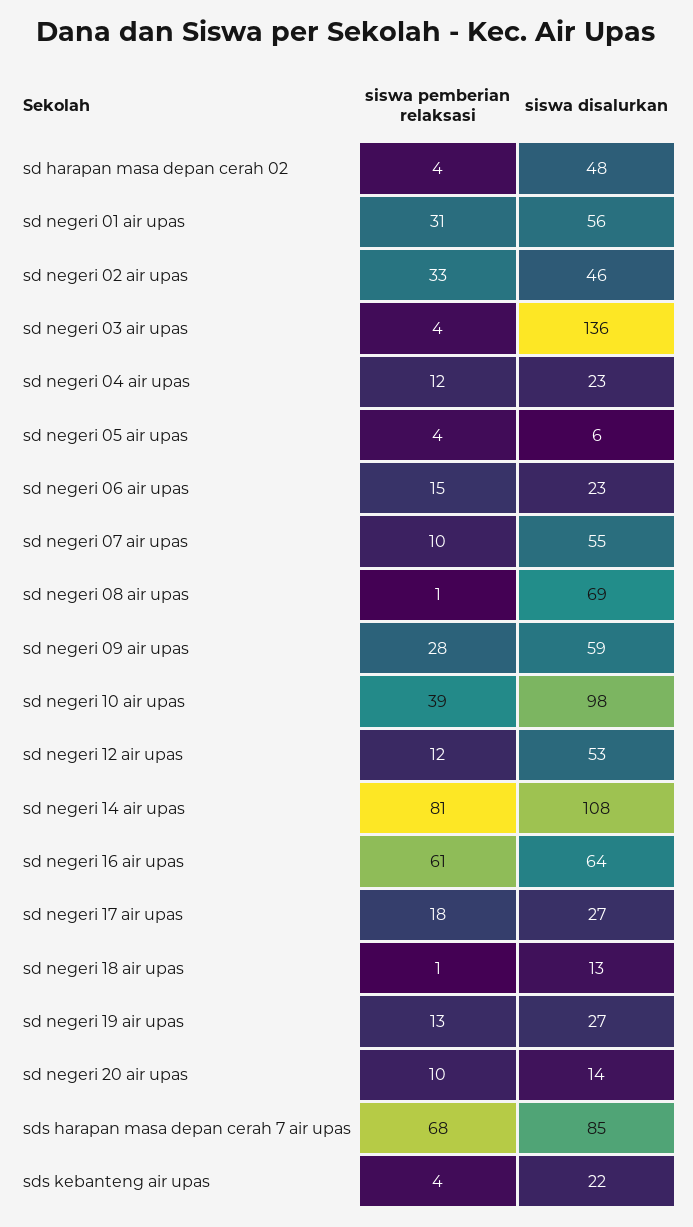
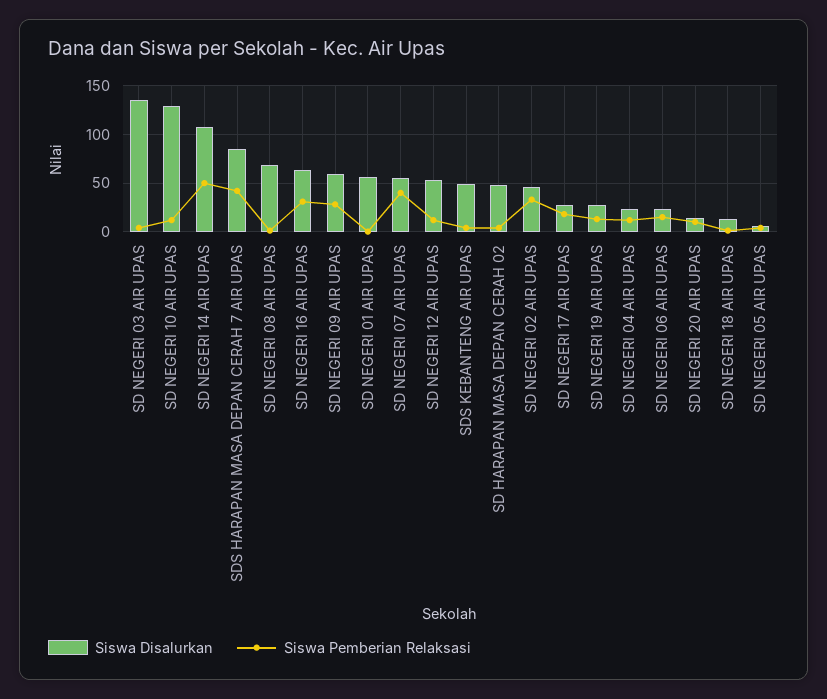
  {
    "siswa pemberian relaksasi": {
      "sd harapan masa depan cerah 02": 4,
-     "sd negeri 01 air upas": 31,
+     "sd negeri 01 air upas": 0,
      "sd negeri 02 air upas": 33,
      "sd negeri 03 air upas": 4,
      "sd negeri 04 air upas": 12,
      "sd negeri 05 air upas": 4,
      "sd negeri 06 air upas": 15,
-     "sd negeri 07 air upas": 10,
+     "sd negeri 07 air upas": 40,
      "sd negeri 08 air upas": 1,
      "sd negeri 09 air upas": 28,
-     "sd negeri 10 air upas": 39,
+     "sd negeri 10 air upas": 10,
      "sd negeri 12 air upas": 12,
-     "sd negeri 14 air upas": 81,
+     "sd negeri 14 air upas": 50,
-     "sd negeri 16 air upas": 61,
+     "sd negeri 16 air upas": 30,
      "sd negeri 17 air upas": 18,
      "sd negeri 18 air upas": 1,
      "sd negeri 19 air upas": 13,
      "sd negeri 20 air upas": 10,
-     "sds harapan masa depan cerah 7 air upas": 68,
+     "sds harapan masa depan cerah 7 air upas": 40,
      "sds kebanteng air upas": 4
    },
    "siswa disalurkan": {
      "sd harapan masa depan cerah 02": 48,
      "sd negeri 01 air upas": 56,
      "sd negeri 02 air upas": 46,
      "sd negeri 03 air upas": 136,
      "sd negeri 04 air upas": 23,
      "sd negeri 05 air upas": 6,
      "sd negeri 06 air upas": 23,
      "sd negeri 07 air upas": 55,
      "sd negeri 08 air upas": 69,
      "sd negeri 09 air upas": 59,
-     "sd negeri 10 air upas": 98,
+     "sd negeri 10 air upas": 130,
      "sd negeri 12 air upas": 53,
      "sd negeri 14 air upas": 108,
      "sd negeri 16 air upas": 64,
      "sd negeri 17 air upas": 27,
      "sd negeri 18 air upas": 13,
      "sd negeri 19 air upas": 27,
      "sd negeri 20 air upas": 14,
      "sds harapan masa depan cerah 7 air upas": 85,
-     "sds kebanteng air upas": 22
+     "sds kebanteng air upas": 50
    }
  }

